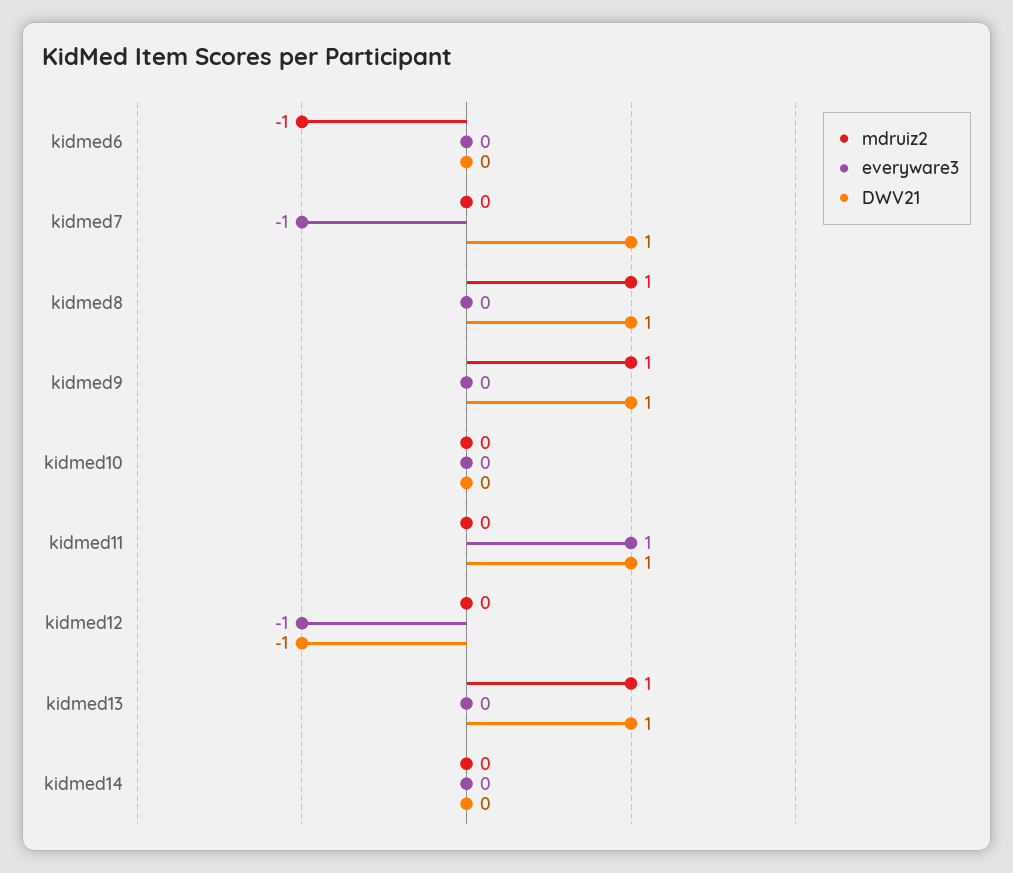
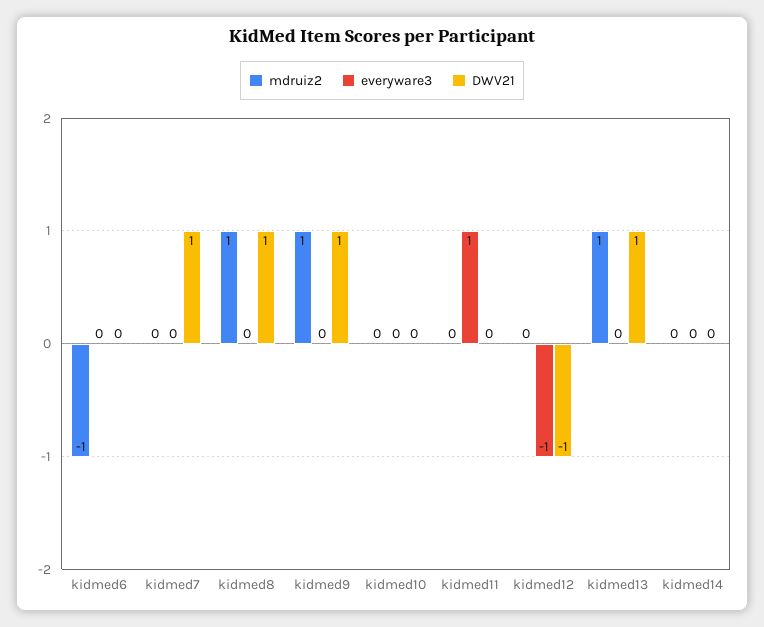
  {
    "mdruiz2": {
      "kidmed6": -1,
      "kidmed7": 0,
      "kidmed8": 1,
      "kidmed9": 1,
      "kidmed10": 0,
      "kidmed11": 0,
      "kidmed12": 0,
      "kidmed13": 1,
      "kidmed14": 0
    },
    "everyware3": {
      "kidmed6": 0,
-     "kidmed7": -1,
+     "kidmed7": 0,
      "kidmed8": 0,
      "kidmed9": 0,
      "kidmed10": 0,
      "kidmed11": 1,
      "kidmed12": -1,
      "kidmed13": 0,
      "kidmed14": 0
    },
    "DWV21": {
      "kidmed6": 0,
      "kidmed7": 1,
      "kidmed8": 1,
      "kidmed9": 1,
      "kidmed10": 0,
-     "kidmed11": 1,
+     "kidmed11": 0,
      "kidmed12": -1,
      "kidmed13": 1,
      "kidmed14": 0
    }
  }

